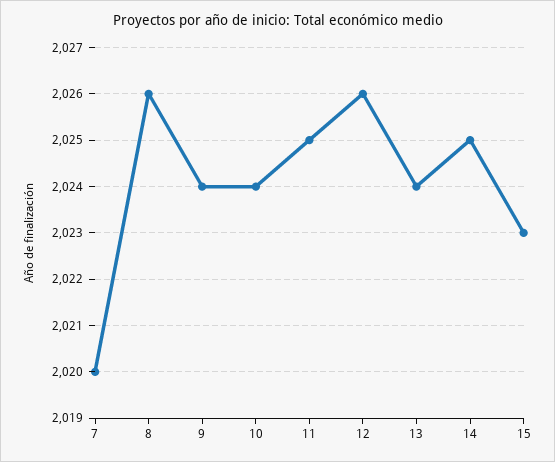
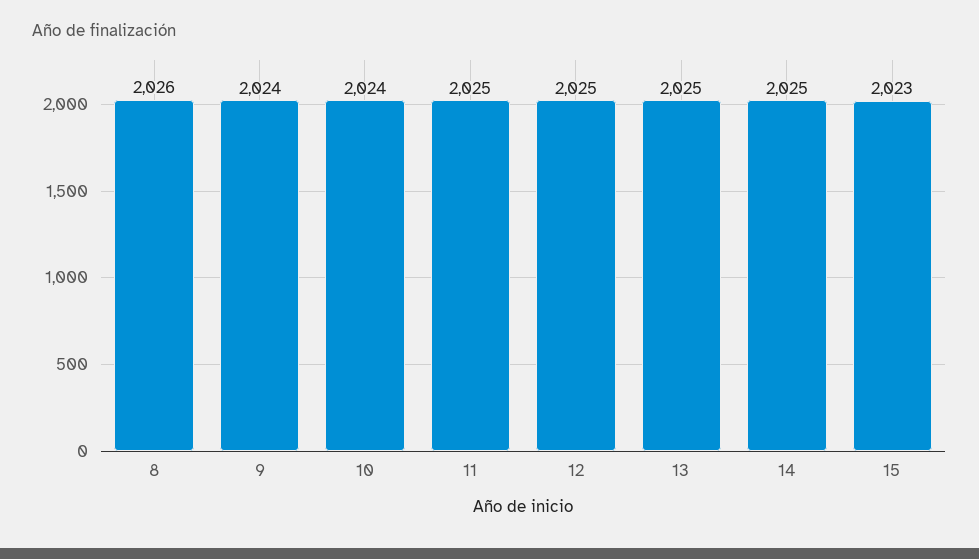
  {
-   "7": 2020,
    "8": 2026,
    "9": 2024,
    "10": 2024,
    "11": 2025,
-   "12": 2026,
+   "12": 2025,
-   "13": 2024,
+   "13": 2025,
    "14": 2025,
    "15": 2023
  }

